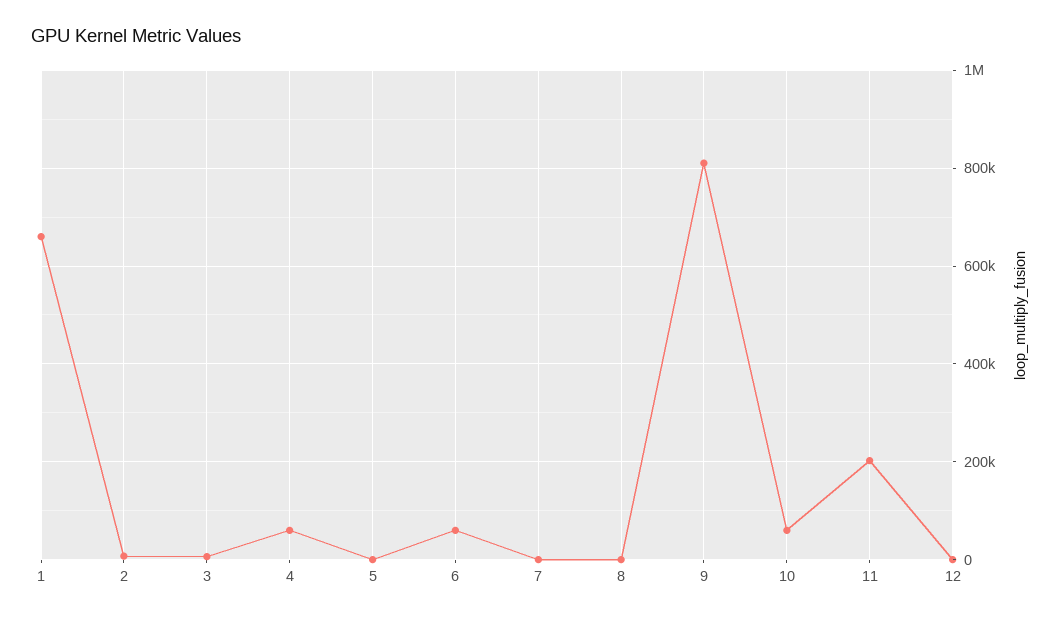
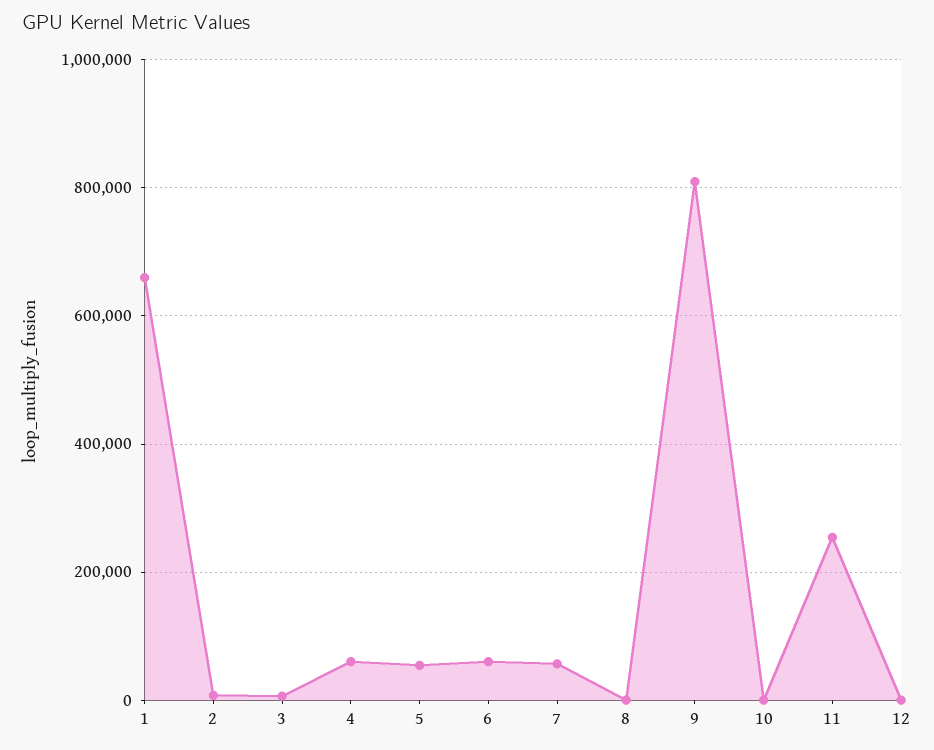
  {
    "1": 660000,
    "2": 0,
    "3": 0,
    "4": 60000,
-   "5": 0,
+   "5": 60000,
    "6": 60000,
-   "7": 0,
+   "7": 60000,
    "8": 0,
    "9": 820000,
-   "10": 60000,
+   "10": 0,
-   "11": 200000,
+   "11": 260000,
    "12": 0
  }

